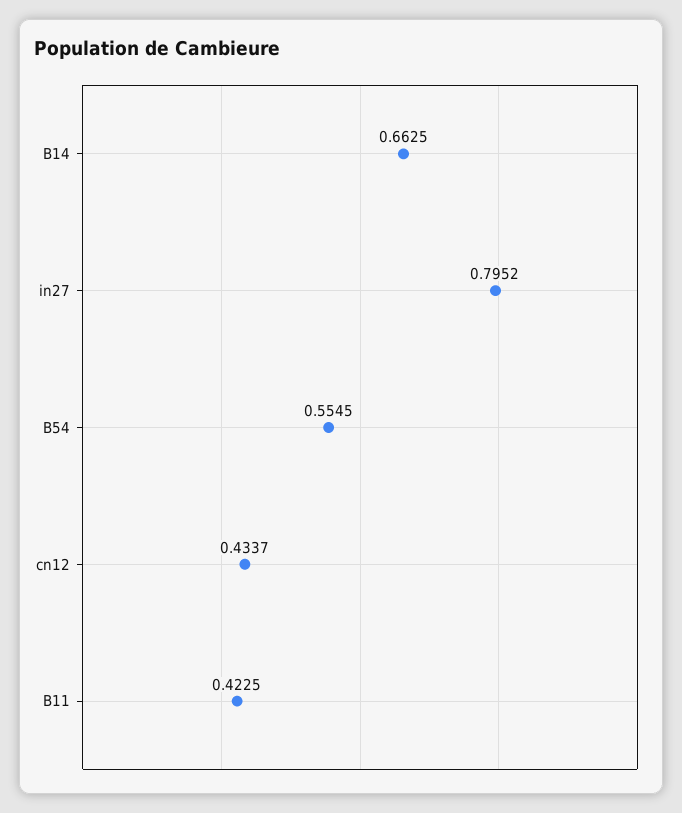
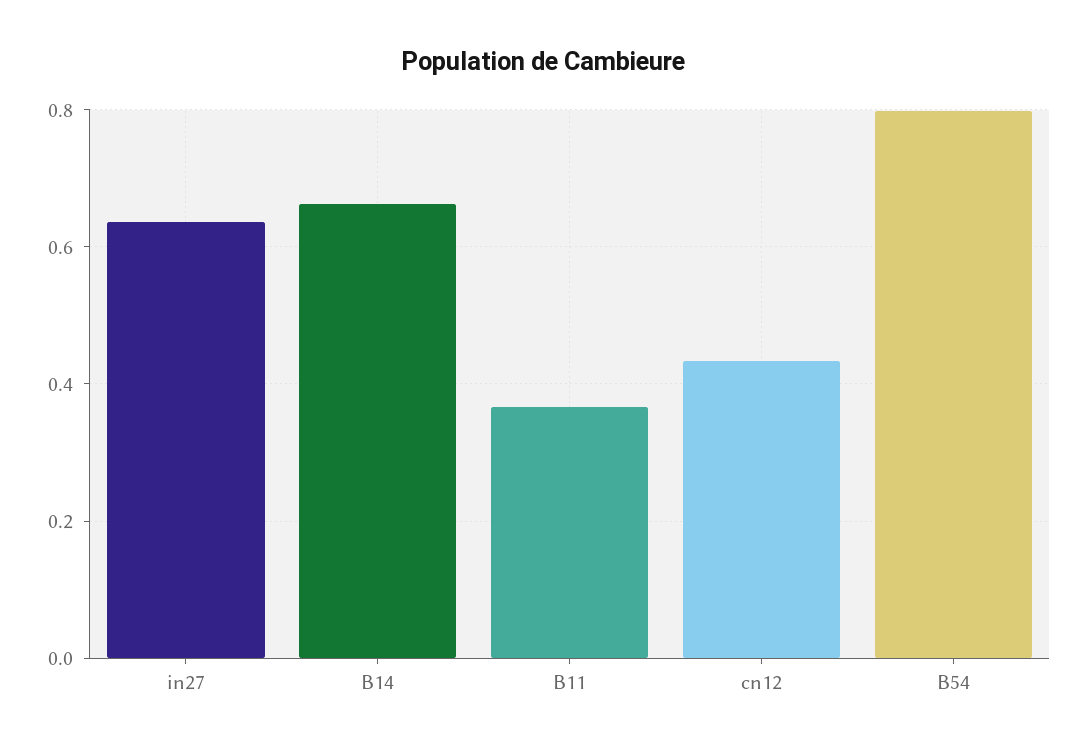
  {
    "B14": 0.6625,
-   "in27": 0.7952,
+   "in27": 0.64,
-   "B54": 0.5545,
+   "B54": 0.8,
    "cn12": 0.4337,
-   "B11": 0.4225
+   "B11": 0.36
  }

